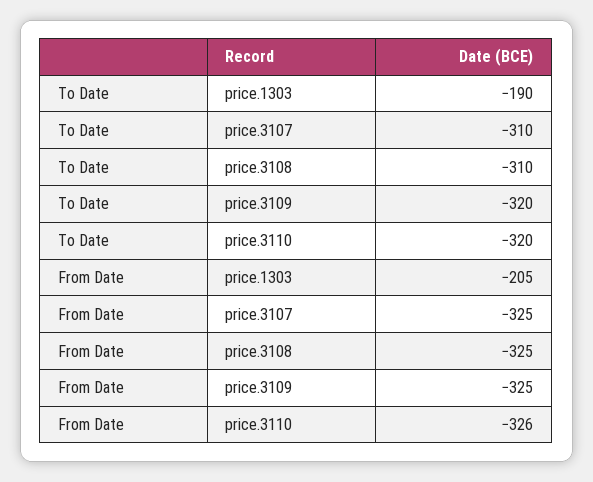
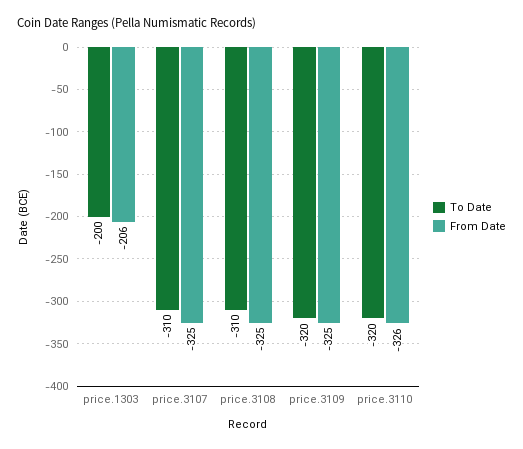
  {
    "To Date": {
-     "price.1303": -190,
+     "price.1303": -200,
      "price.3107": -310,
      "price.3108": -310,
      "price.3109": -320,
      "price.3110": -320
    },
    "From Date": {
-     "price.1303": -205,
+     "price.1303": -206,
      "price.3107": -325,
      "price.3108": -325,
      "price.3109": -325,
      "price.3110": -326
    }
  }

